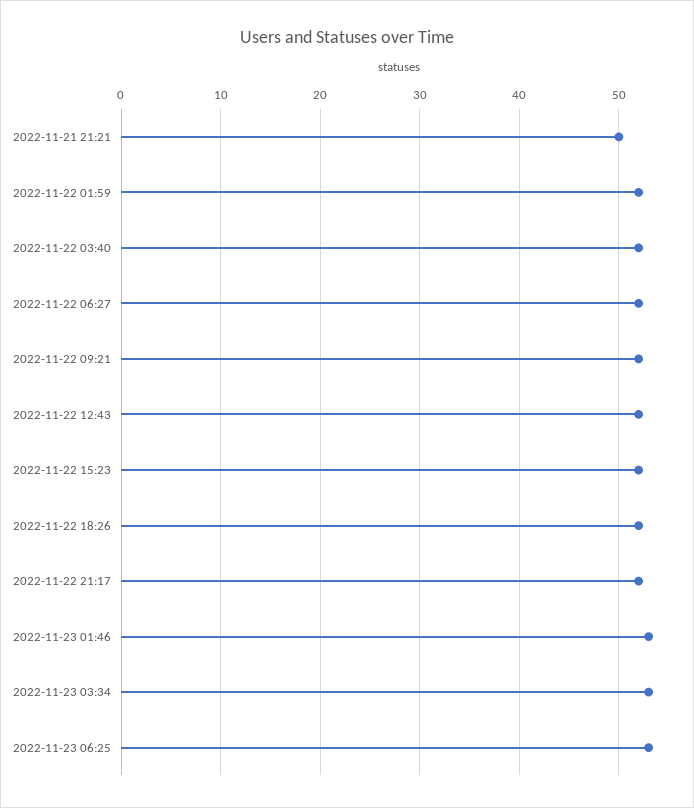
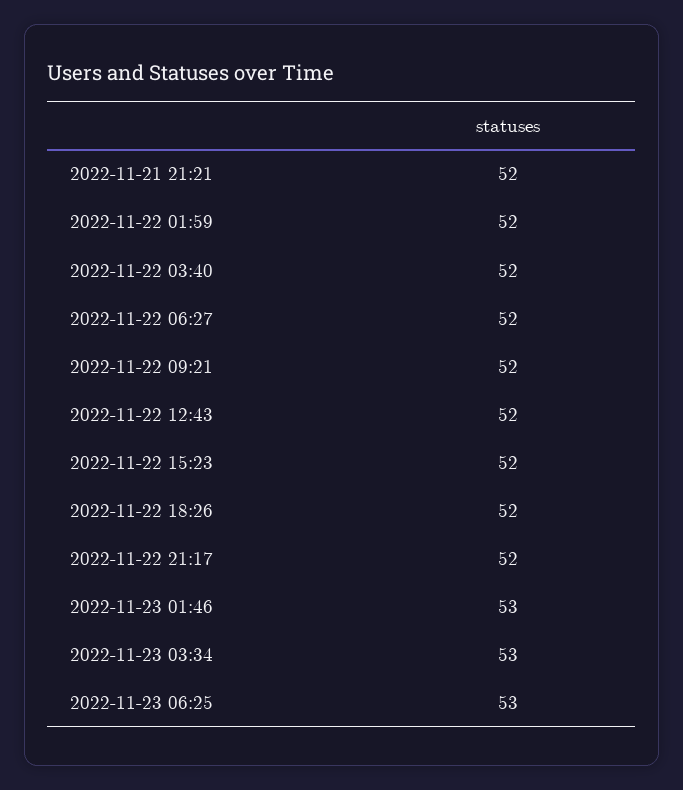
  {
-   "2022-11-21 21:21": 50,
+   "2022-11-21 21:21": 52,
    "2022-11-22 01:59": 52,
    "2022-11-22 03:40": 52,
    "2022-11-22 06:27": 52,
    "2022-11-22 09:21": 52,
    "2022-11-22 12:43": 52,
    "2022-11-22 15:23": 52,
    "2022-11-22 18:26": 52,
    "2022-11-22 21:17": 52,
    "2022-11-23 01:46": 53,
    "2022-11-23 03:34": 53,
    "2022-11-23 06:25": 53
  }

